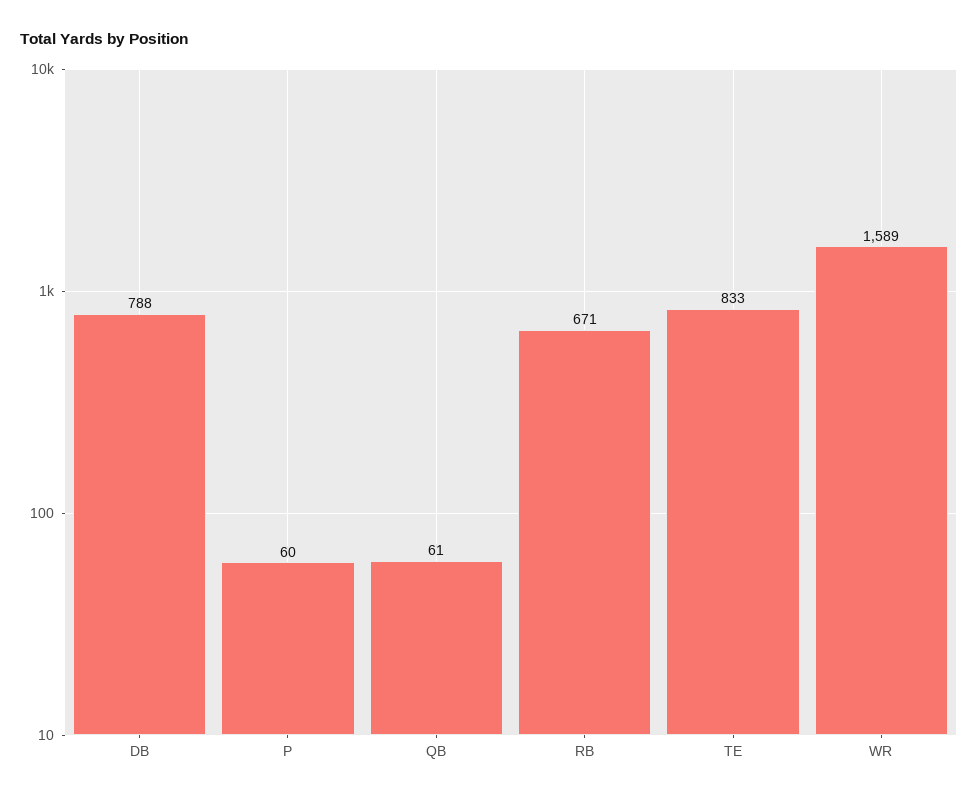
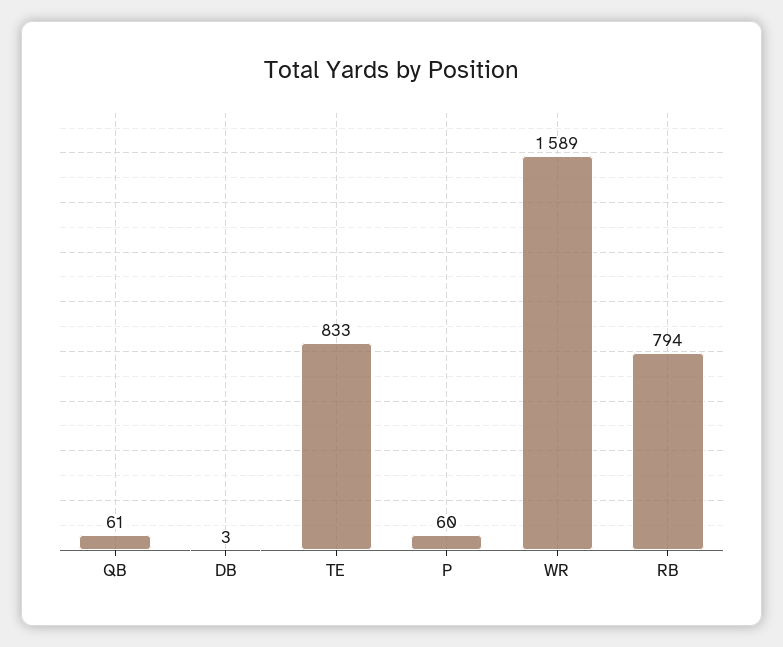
  {
-   "DB": 788,
+   "DB": 3,
    "P": 60,
    "QB": 61,
-   "RB": 671,
+   "RB": 794,
    "TE": 833,
    "WR": 1589
  }

